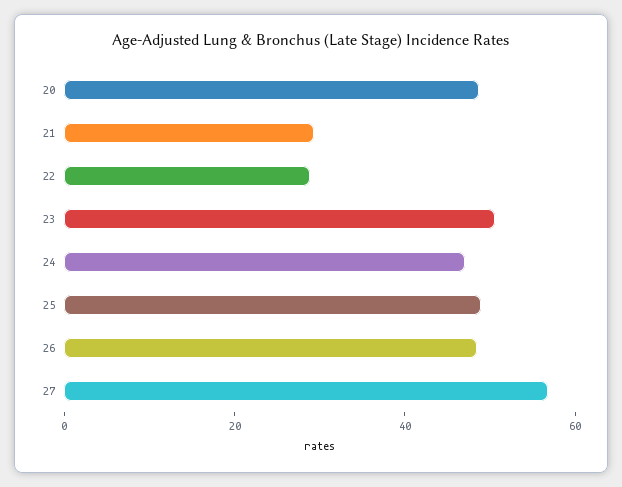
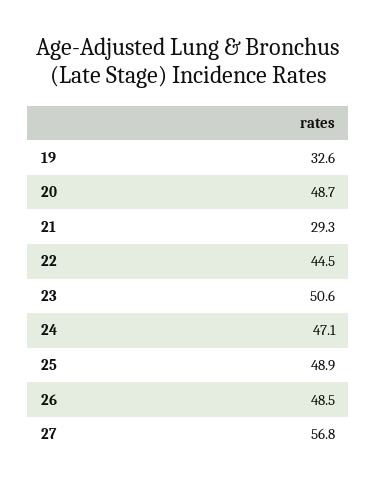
  {
    "20": 48.7,
    "21": 29.3,
-   "22": 30,
+   "22": 44.5,
    "23": 50.6,
    "24": 47.1,
    "25": 48.9,
    "26": 48.5,
-   "27": 56.8
+   "27": 56.8,
+   "19": 32.6
  }

